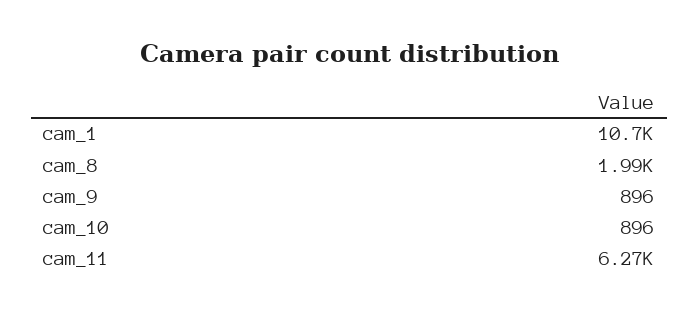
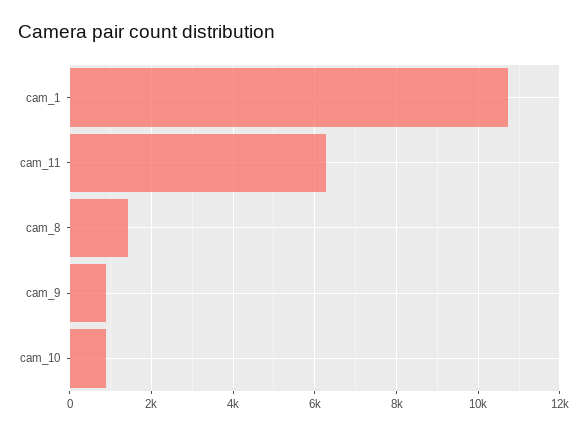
  {
    "cam_1": 10700,
-   "cam_8": 1990,
+   "cam_8": 1400,
    "cam_9": 896,
    "cam_10": 896,
    "cam_11": 6270
  }

